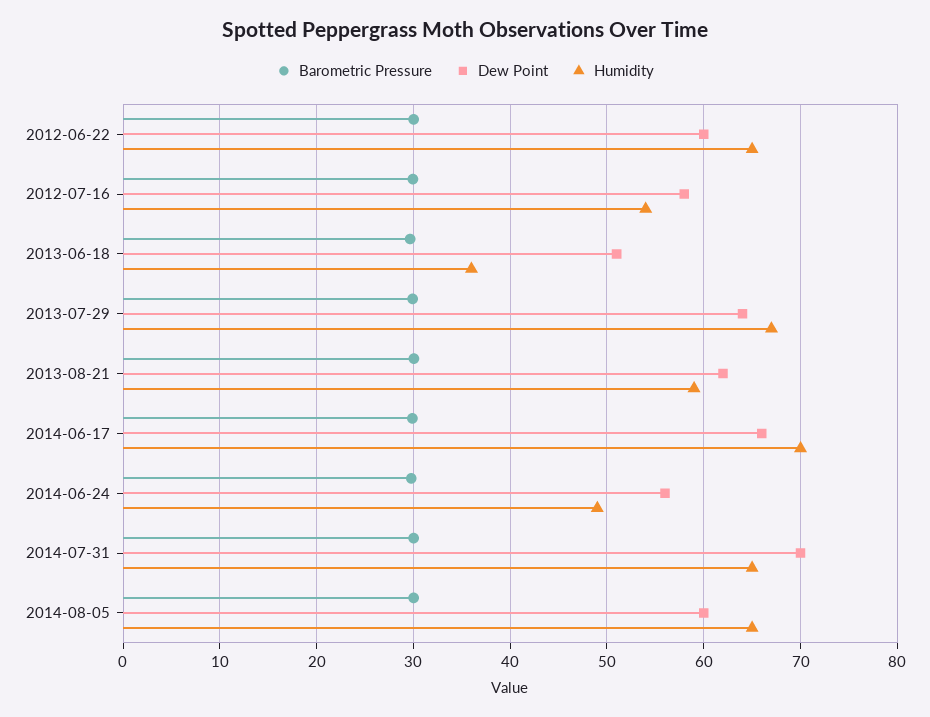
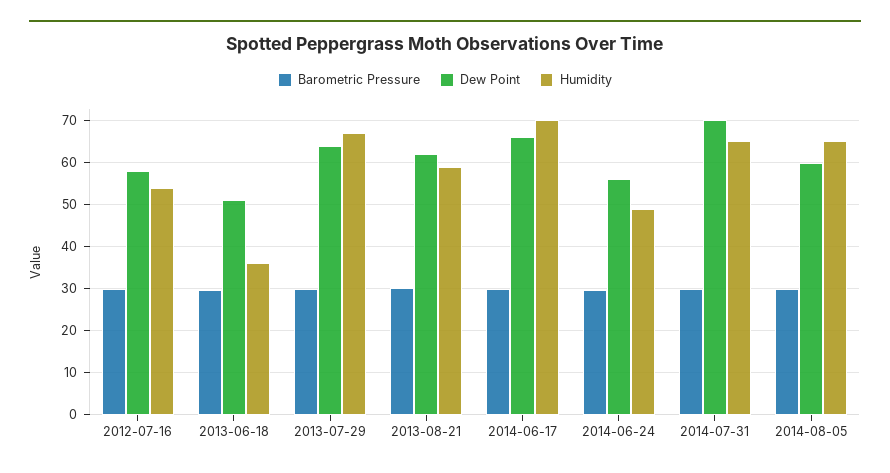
  {
    "Barometric Pressure": {
-     "2012-06-22": 30,
      "2012-07-16": 30,
      "2013-06-18": 30,
      "2013-07-29": 30,
      "2013-08-21": 30,
      "2014-06-17": 30,
      "2014-06-24": 30,
      "2014-07-31": 30,
      "2014-08-05": 30
    },
    "Dew Point": {
-     "2012-06-22": 60,
      "2012-07-16": 58,
      "2013-06-18": 51,
      "2013-07-29": 64,
      "2013-08-21": 62,
      "2014-06-17": 66,
      "2014-06-24": 56,
      "2014-07-31": 70,
      "2014-08-05": 60
    },
    "Humidity": {
-     "2012-06-22": 65,
      "2012-07-16": 54,
      "2013-06-18": 36,
      "2013-07-29": 67,
      "2013-08-21": 59,
      "2014-06-17": 70,
      "2014-06-24": 49,
      "2014-07-31": 65,
      "2014-08-05": 65
    }
  }

